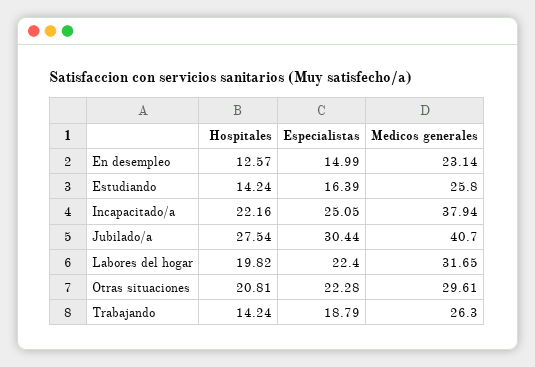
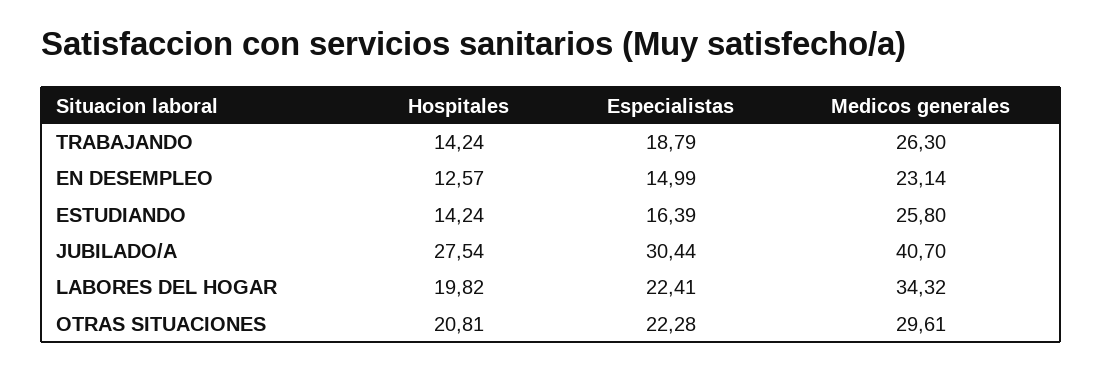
  {
    "Hospitales": {
      "En desempleo": 12.57,
      "Estudiando": 14.24,
-     "Incapacitado/a": 22.16,
      "Jubilado/a": 27.54,
      "Labores del hogar": 19.82,
      "Otras situaciones": 20.81,
      "Trabajando": 14.24
    },
    "Especialistas": {
      "En desempleo": 14.99,
      "Estudiando": 16.39,
-     "Incapacitado/a": 25.05,
      "Jubilado/a": 30.44,
-     "Labores del hogar": 22.4,
+     "Labores del hogar": 22.41,
      "Otras situaciones": 22.28,
      "Trabajando": 18.79
    },
    "Medicos generales": {
      "En desempleo": 23.14,
      "Estudiando": 25.8,
-     "Incapacitado/a": 37.94,
      "Jubilado/a": 40.7,
-     "Labores del hogar": 31.65,
+     "Labores del hogar": 34.32,
      "Otras situaciones": 29.61,
      "Trabajando": 26.3
    }
  }

